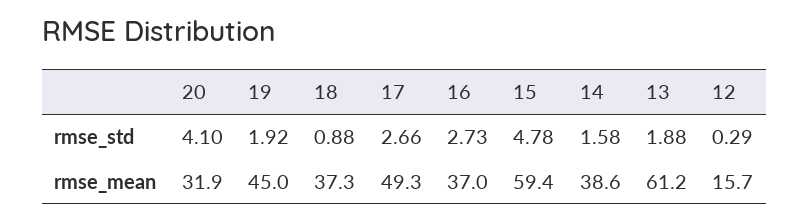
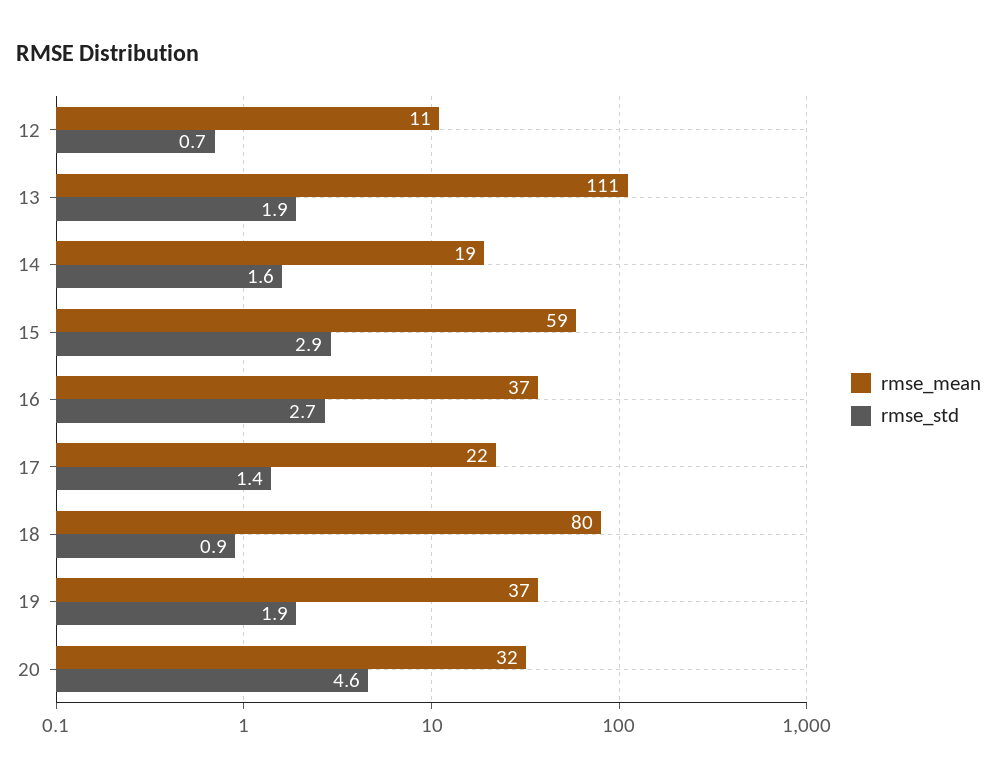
  {
    "rmse_std": {
-     "20": 4.1,
+     "20": 4.6,
      "19": 1.92,
      "18": 0.88,
-     "17": 2.66,
+     "17": 1.4,
      "16": 2.73,
-     "15": 4.78,
+     "15": 2.9,
      "14": 1.58,
      "13": 1.88,
-     "12": 0.29
+     "12": 0.7
    },
    "rmse_mean": {
      "20": 31.9,
-     "19": 45,
+     "19": 37,
-     "18": 37.3,
+     "18": 80,
-     "17": 49.3,
+     "17": 22,
      "16": 37,
      "15": 59.4,
-     "14": 38.6,
+     "14": 19,
-     "13": 61.2,
+     "13": 111,
-     "12": 15.7
+     "12": 11
    }
  }

